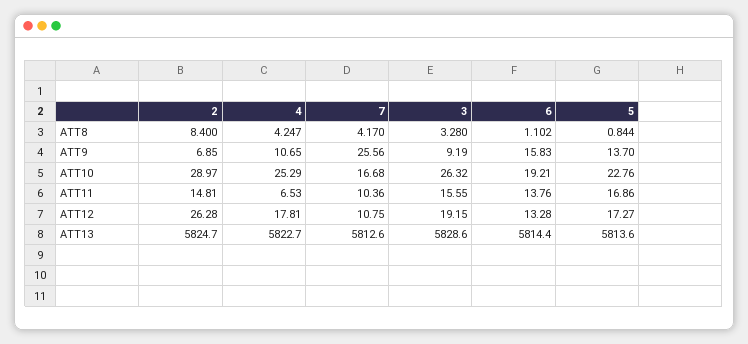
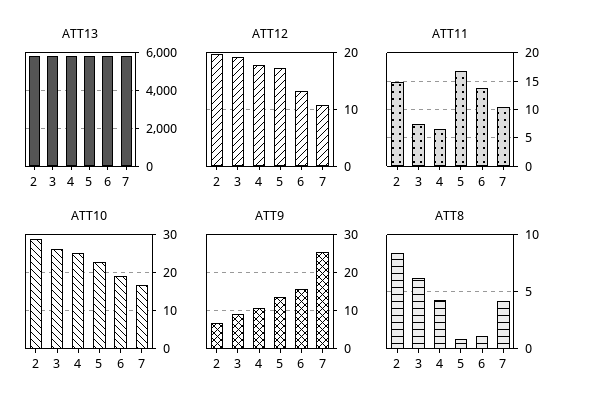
  {
    "ATT8": {
      "2": 8.4,
      "4": 4.247,
      "7": 4.17,
-     "3": 3.28,
+     "3": 6,
      "6": 1.102,
      "5": 0.844
    },
    "ATT9": {
      "2": 6.85,
      "4": 10.65,
      "7": 25.56,
      "3": 9.19,
      "6": 15.83,
      "5": 13.7
    },
    "ATT10": {
      "2": 28.97,
      "4": 25.29,
      "7": 16.68,
      "3": 26.32,
      "6": 19.21,
      "5": 22.76
    },
    "ATT11": {
      "2": 14.81,
      "4": 6.53,
      "7": 10.36,
-     "3": 15.55,
+     "3": 7.5,
      "6": 13.76,
      "5": 16.86
    },
    "ATT12": {
-     "2": 26.28,
+     "2": 20,
      "4": 17.81,
      "7": 10.75,
      "3": 19.15,
      "6": 13.28,
      "5": 17.27
    },
    "ATT13": {
      "2": 5824.7,
      "4": 5822.7,
      "7": 5812.6,
      "3": 5828.6,
      "6": 5814.4,
      "5": 5813.6
    }
  }

